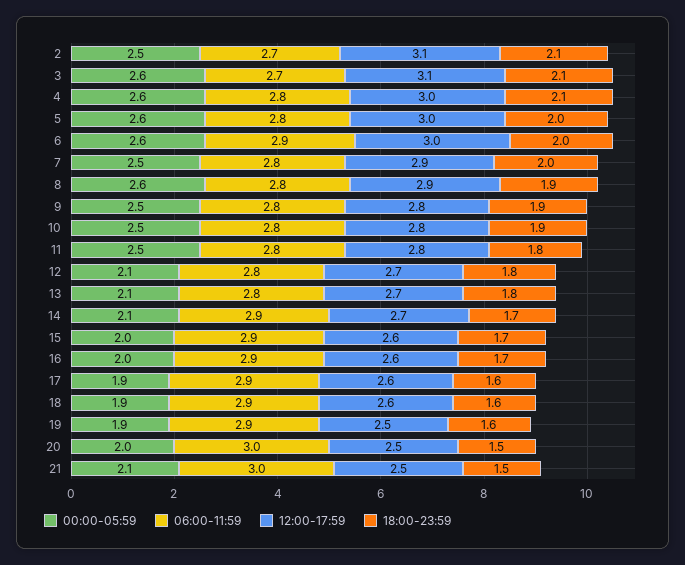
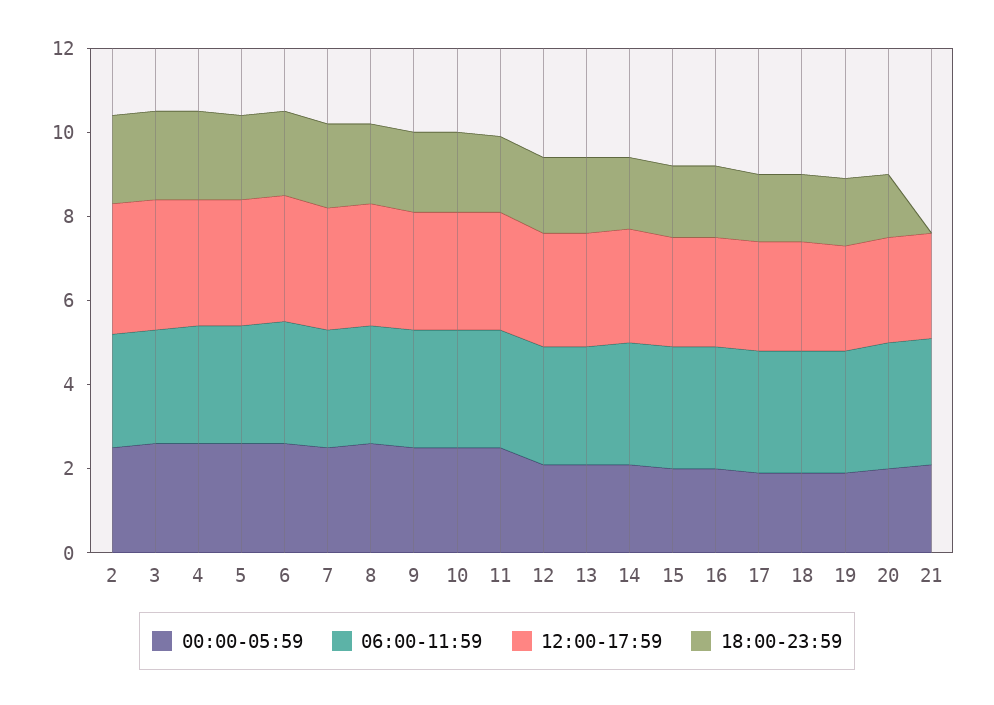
  {
    "00:00-05:59": {
      "2": 2.5,
      "3": 2.6,
      "4": 2.6,
      "5": 2.6,
      "6": 2.6,
      "7": 2.5,
      "8": 2.6,
      "9": 2.5,
      "10": 2.5,
      "11": 2.5,
      "12": 2.1,
      "13": 2.1,
      "14": 2.1,
      "15": 2,
      "16": 2,
      "17": 1.9,
      "18": 1.9,
      "19": 1.9,
      "20": 2,
      "21": 2.1
    },
    "06:00-11:59": {
      "2": 2.7,
      "3": 2.7,
      "4": 2.8,
      "5": 2.8,
      "6": 2.9,
      "7": 2.8,
      "8": 2.8,
      "9": 2.8,
      "10": 2.8,
      "11": 2.8,
      "12": 2.8,
      "13": 2.8,
      "14": 2.9,
      "15": 2.9,
      "16": 2.9,
      "17": 2.9,
      "18": 2.9,
      "19": 2.9,
      "20": 3,
      "21": 3
    },
    "12:00-17:59": {
      "2": 3.1,
      "3": 3.1,
      "4": 3,
      "5": 3,
      "6": 3,
      "7": 2.9,
      "8": 2.9,
      "9": 2.8,
      "10": 2.8,
      "11": 2.8,
      "12": 2.7,
      "13": 2.7,
      "14": 2.7,
      "15": 2.6,
      "16": 2.6,
      "17": 2.6,
      "18": 2.6,
      "19": 2.5,
      "20": 2.5,
      "21": 2.5
    },
    "18:00-23:59": {
      "2": 2.1,
      "3": 2.1,
      "4": 2.1,
      "5": 2,
      "6": 2,
      "7": 2,
      "8": 1.9,
      "9": 1.9,
      "10": 1.9,
      "11": 1.8,
      "12": 1.8,
      "13": 1.8,
      "14": 1.7,
      "15": 1.7,
      "16": 1.7,
      "17": 1.6,
      "18": 1.6,
      "19": 1.6,
      "20": 1.5,
-     "21": 1.5
+     "21": 0
    }
  }

